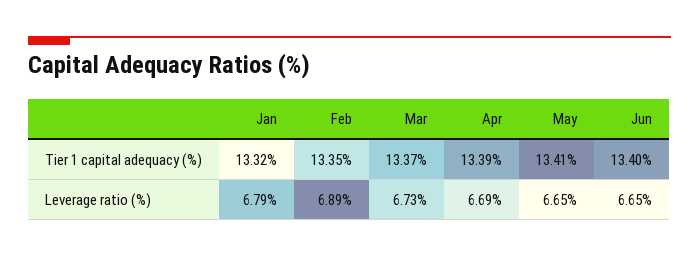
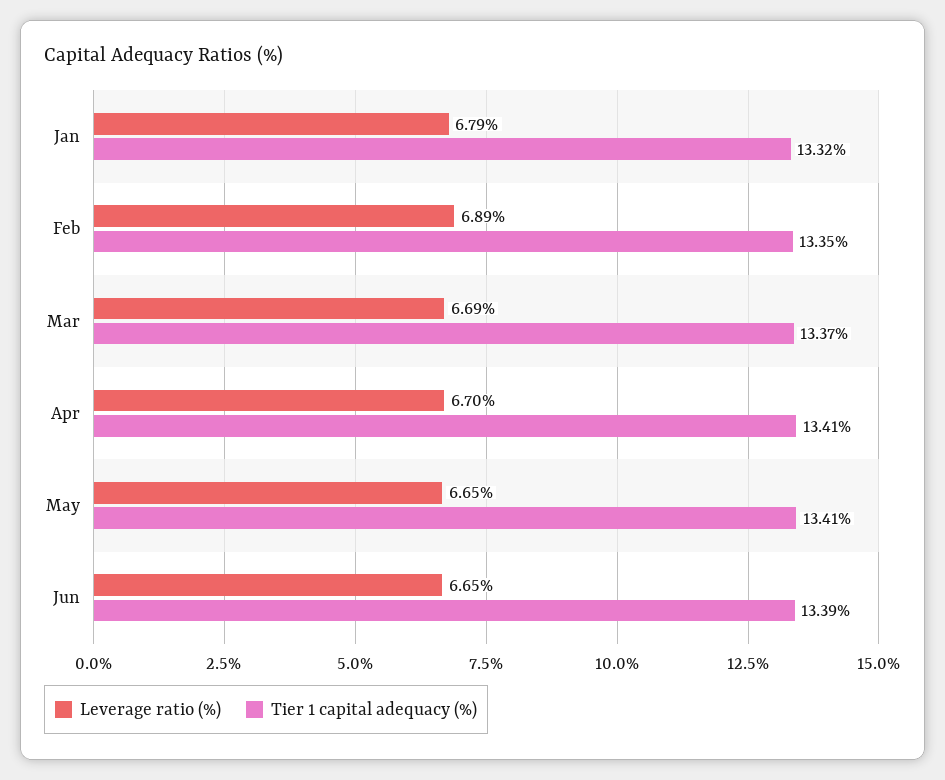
  {
    "Tier 1 capital adequacy (%)": {
      "Jan": 13.32,
      "Feb": 13.35,
      "Mar": 13.37,
-     "Apr": 13.39,
+     "Apr": 13.41,
      "May": 13.41,
-     "Jun": 13.4
+     "Jun": 13.39
    },
    "Leverage ratio (%)": {
      "Jan": 6.79,
      "Feb": 6.89,
-     "Mar": 6.73,
+     "Mar": 6.69,
-     "Apr": 6.69,
+     "Apr": 6.7,
      "May": 6.65,
      "Jun": 6.65
    }
  }

